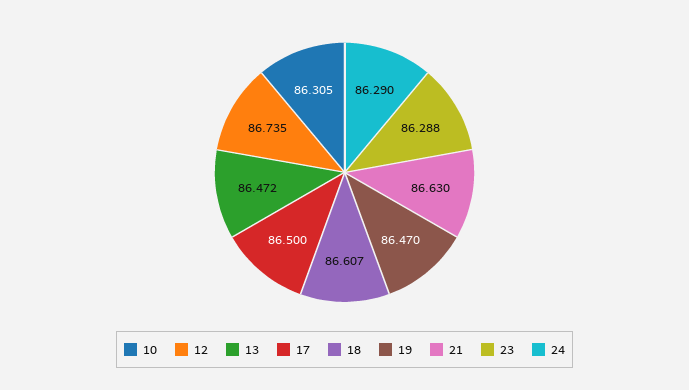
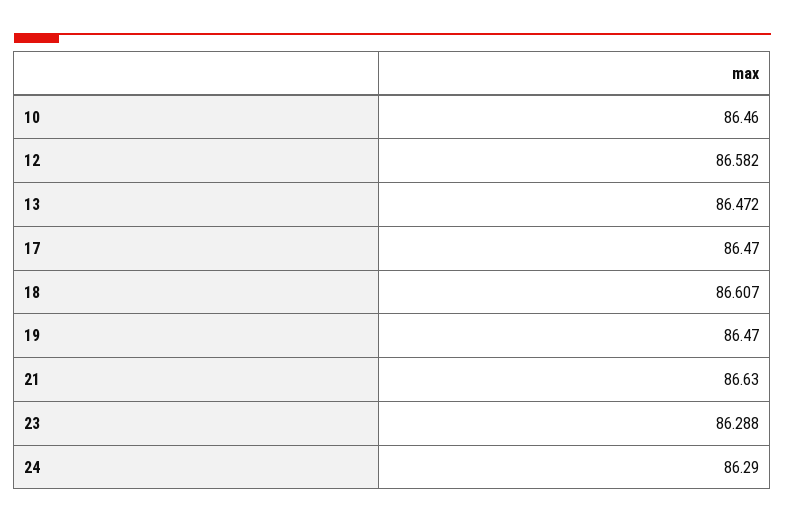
  {
-   "10": 86.305,
+   "10": 86.46,
-   "12": 86.735,
+   "12": 86.582,
    "13": 86.472,
-   "17": 86.5,
+   "17": 86.47,
    "18": 86.607,
    "19": 86.47,
    "21": 86.63,
    "23": 86.288,
    "24": 86.29
  }

